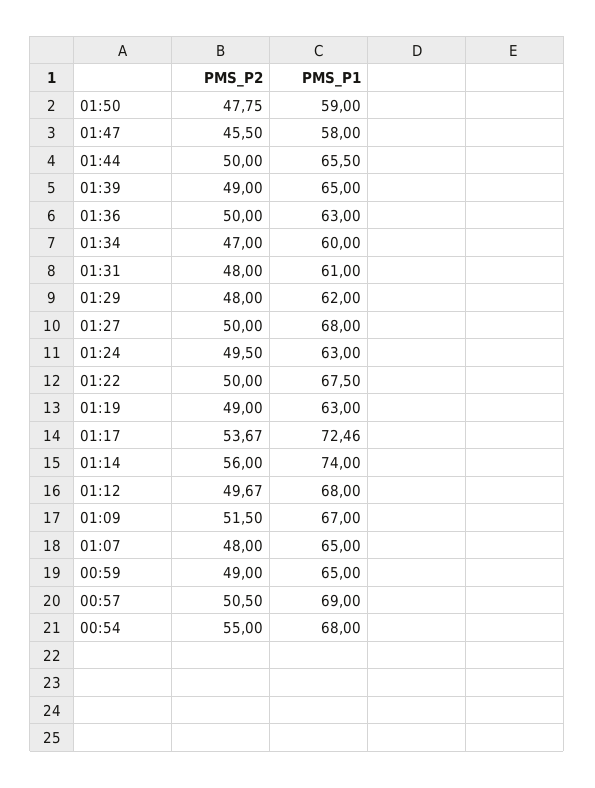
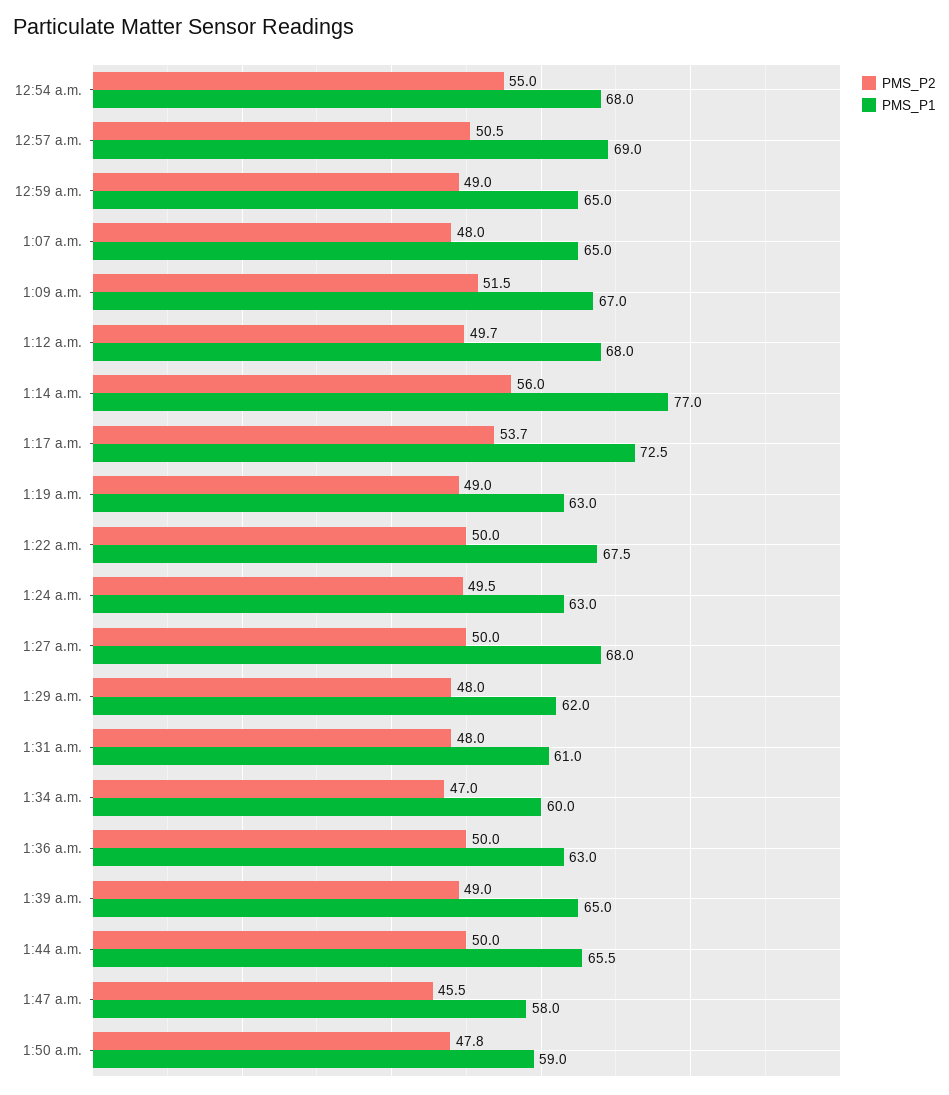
  {
    "PMS_P2": {
      "01:50": 47.75,
      "01:47": 45.5,
      "01:44": 50,
      "01:39": 49,
      "01:36": 50,
      "01:34": 47,
      "01:31": 48,
      "01:29": 48,
      "01:27": 50,
      "01:24": 49.5,
      "01:22": 50,
      "01:19": 49,
      "01:17": 53.67,
      "01:14": 56,
      "01:12": 49.67,
      "01:09": 51.5,
      "01:07": 48,
      "00:59": 49,
      "00:57": 50.5,
      "00:54": 55
    },
    "PMS_P1": {
      "01:50": 59,
      "01:47": 58,
      "01:44": 65.5,
      "01:39": 65,
      "01:36": 63,
      "01:34": 60,
      "01:31": 61,
      "01:29": 62,
      "01:27": 68,
      "01:24": 63,
      "01:22": 67.5,
      "01:19": 63,
      "01:17": 72.46,
-     "01:14": 74,
+     "01:14": 77,
      "01:12": 68,
      "01:09": 67,
      "01:07": 65,
      "00:59": 65,
      "00:57": 69,
      "00:54": 68
    }
  }

